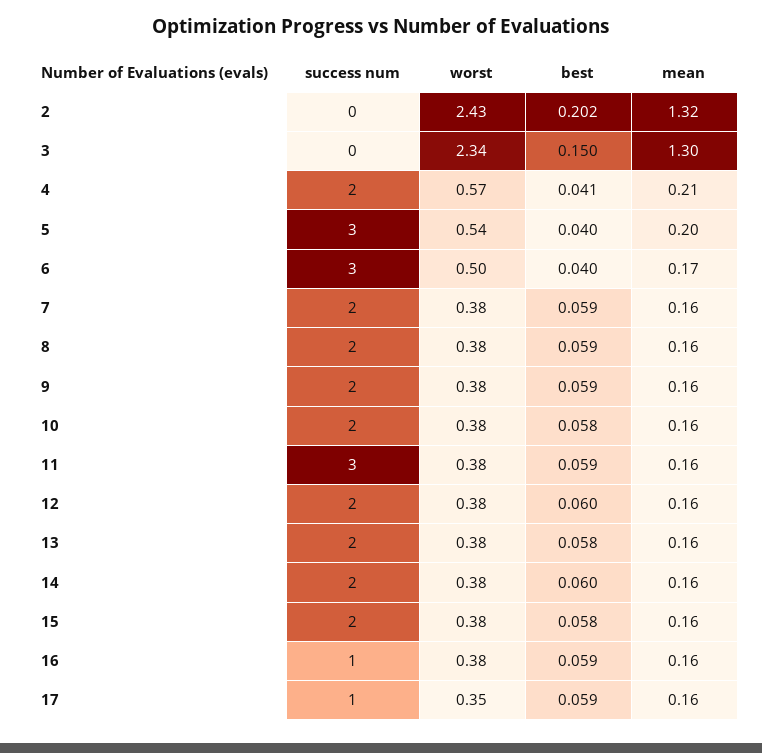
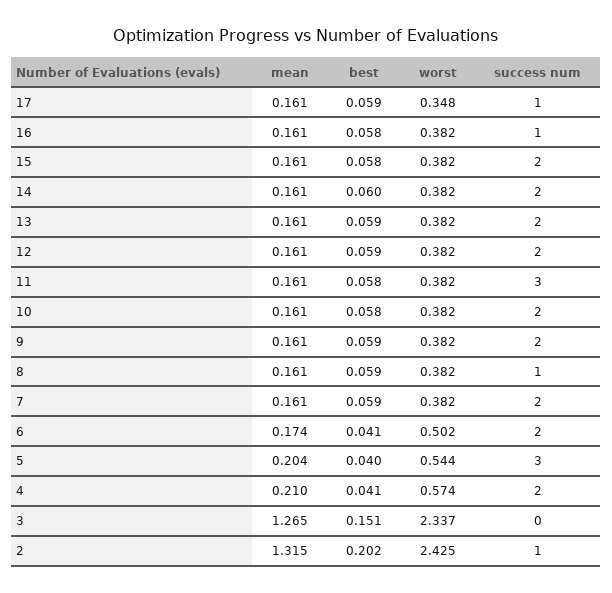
  {
    "success num": {
-     "2": 0,
+     "2": 1,
      "3": 0,
      "4": 2,
      "5": 3,
-     "6": 3,
+     "6": 2,
      "7": 2,
-     "8": 2,
+     "8": 1,
      "9": 2,
      "10": 2,
      "11": 3,
      "12": 2,
      "13": 2,
      "14": 2,
      "15": 2,
      "16": 1,
      "17": 1
    },
    "worst": {
      "2": 2.425,
      "3": 2.337,
      "4": 0.574,
      "5": 0.544,
      "6": 0.502,
      "7": 0.382,
      "8": 0.382,
      "9": 0.382,
      "10": 0.382,
      "11": 0.382,
      "12": 0.382,
      "13": 0.382,
      "14": 0.382,
      "15": 0.382,
      "16": 0.382,
      "17": 0.348
    },
    "best": {
      "2": 0.202,
-     "3": 0.15,
+     "3": 0.151,
      "4": 0.041,
      "5": 0.04,
-     "6": 0.04,
+     "6": 0.041,
      "7": 0.059,
      "8": 0.059,
      "9": 0.059,
      "10": 0.058,
-     "11": 0.059,
+     "11": 0.058,
-     "12": 0.06,
+     "12": 0.059,
-     "13": 0.058,
+     "13": 0.059,
      "14": 0.06,
      "15": 0.058,
-     "16": 0.059,
+     "16": 0.058,
      "17": 0.059
    },
    "mean": {
      "2": 1.315,
-     "3": 1.3,
+     "3": 1.265,
      "4": 0.21,
      "5": 0.204,
      "6": 0.174,
      "7": 0.161,
      "8": 0.161,
      "9": 0.161,
      "10": 0.161,
      "11": 0.161,
      "12": 0.161,
      "13": 0.161,
      "14": 0.161,
      "15": 0.161,
      "16": 0.161,
      "17": 0.161
    }
  }

